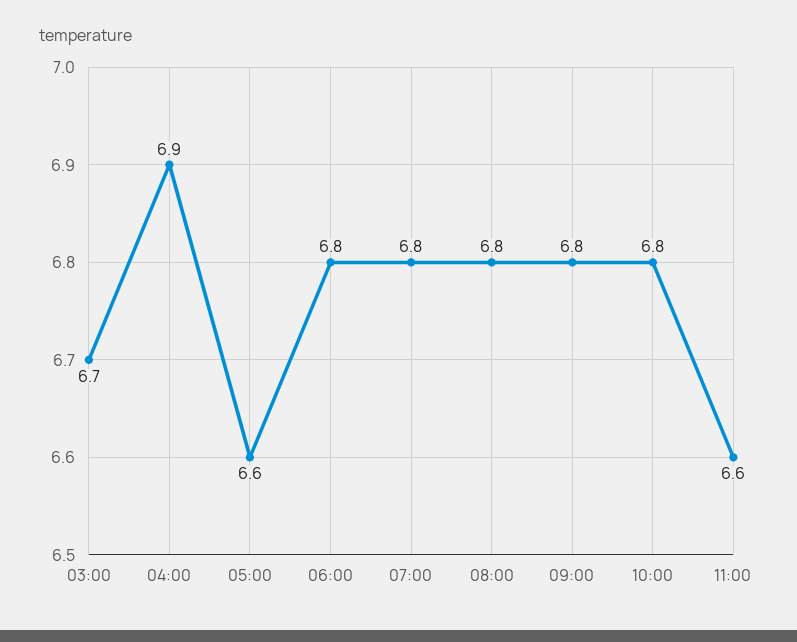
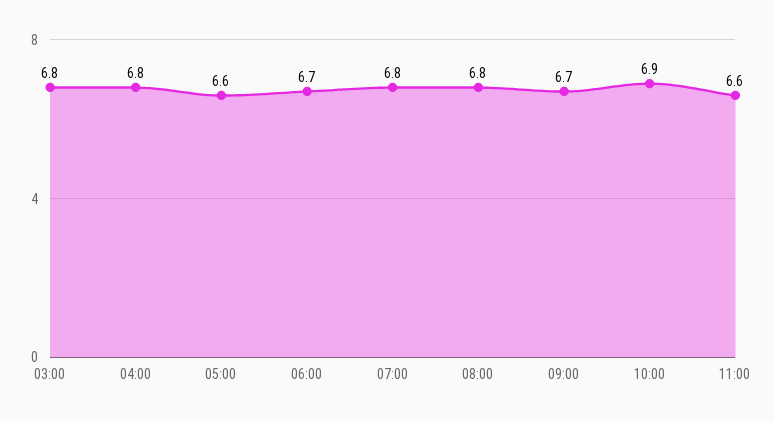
  {
-   "03:00": 6.7,
+   "03:00": 6.8,
-   "04:00": 6.9,
+   "04:00": 6.8,
    "05:00": 6.6,
-   "06:00": 6.8,
+   "06:00": 6.7,
    "07:00": 6.8,
    "08:00": 6.8,
-   "09:00": 6.8,
+   "09:00": 6.7,
-   "10:00": 6.8,
+   "10:00": 6.9,
    "11:00": 6.6
  }

